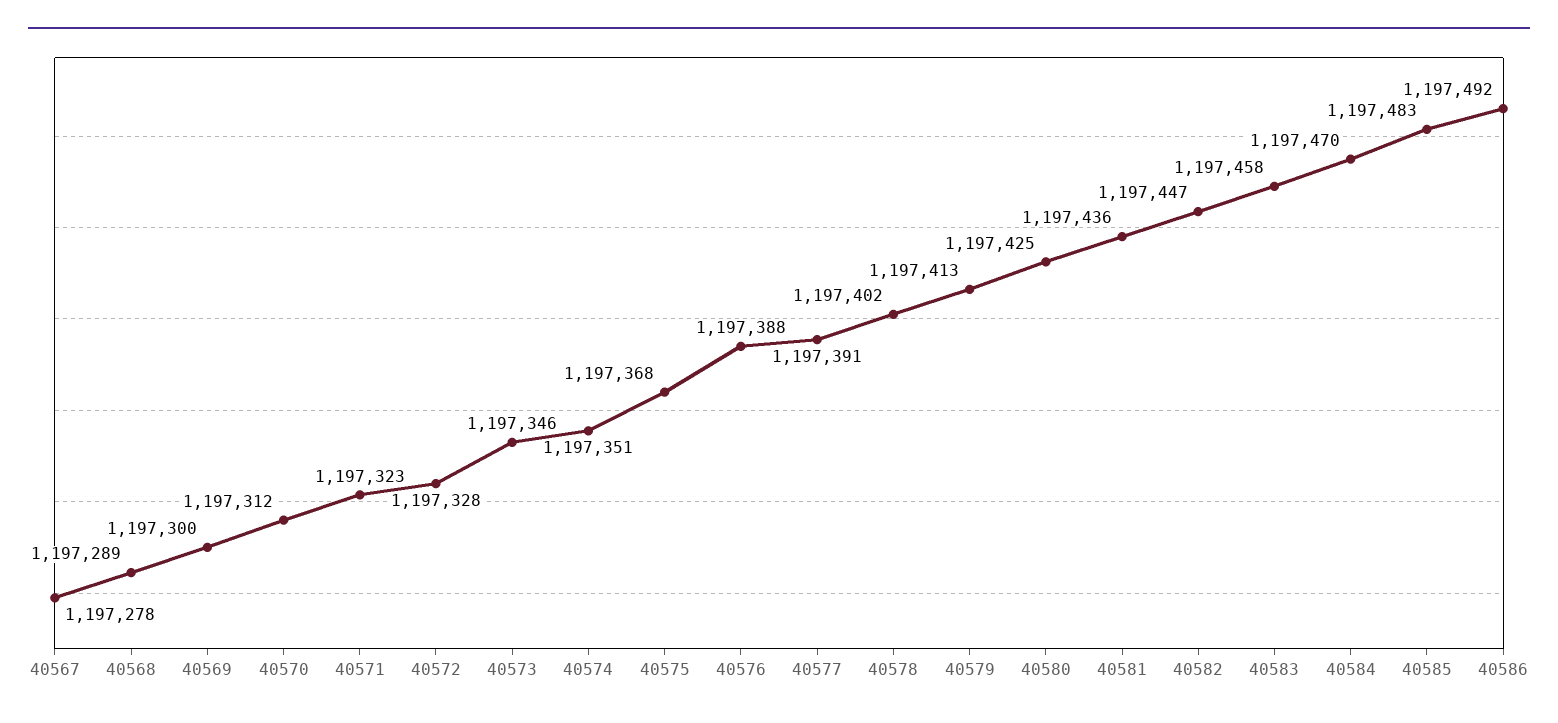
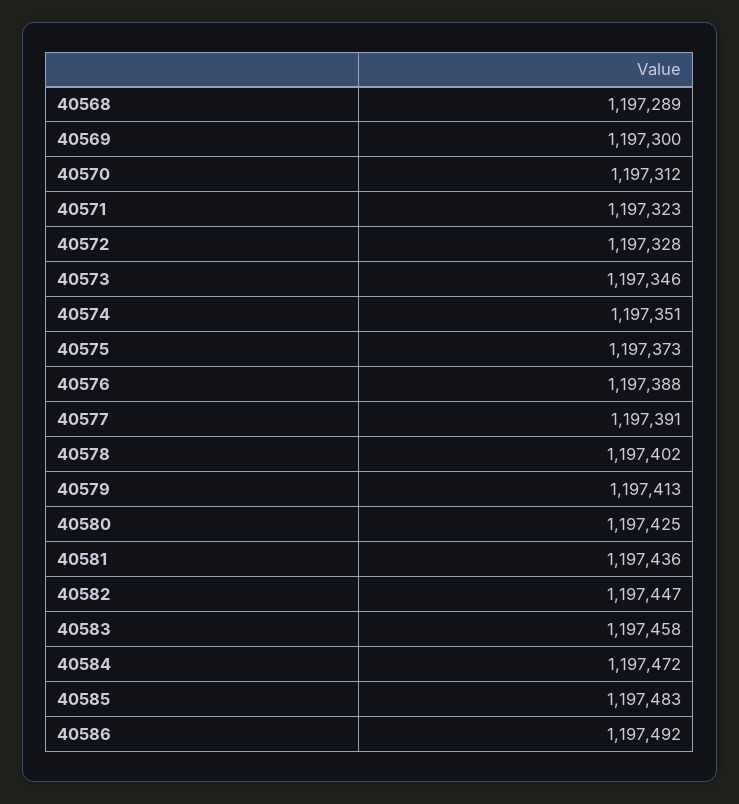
  {
-   "40567": 1197278,
    "40568": 1197289,
    "40569": 1197300,
    "40570": 1197312,
    "40571": 1197323,
    "40572": 1197328,
    "40573": 1197346,
    "40574": 1197351,
-   "40575": 1197368,
+   "40575": 1197373,
    "40576": 1197388,
    "40577": 1197391,
    "40578": 1197402,
    "40579": 1197413,
    "40580": 1197425,
    "40581": 1197436,
    "40582": 1197447,
    "40583": 1197458,
-   "40584": 1197470,
+   "40584": 1197472,
    "40585": 1197483,
    "40586": 1197492
  }

